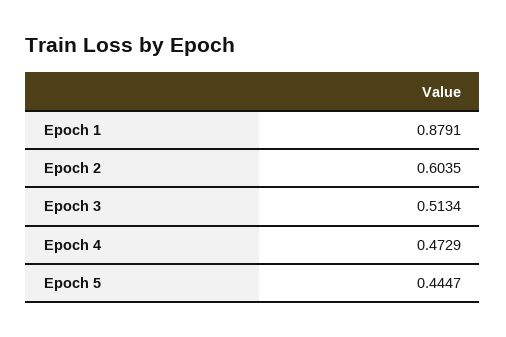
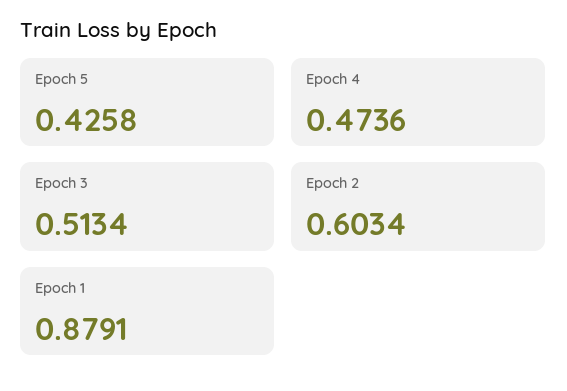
  {
    "Epoch 1": 0.8791,
-   "Epoch 2": 0.6035,
+   "Epoch 2": 0.6034,
    "Epoch 3": 0.5134,
-   "Epoch 4": 0.4729,
+   "Epoch 4": 0.4736,
-   "Epoch 5": 0.4447
+   "Epoch 5": 0.4258
  }

